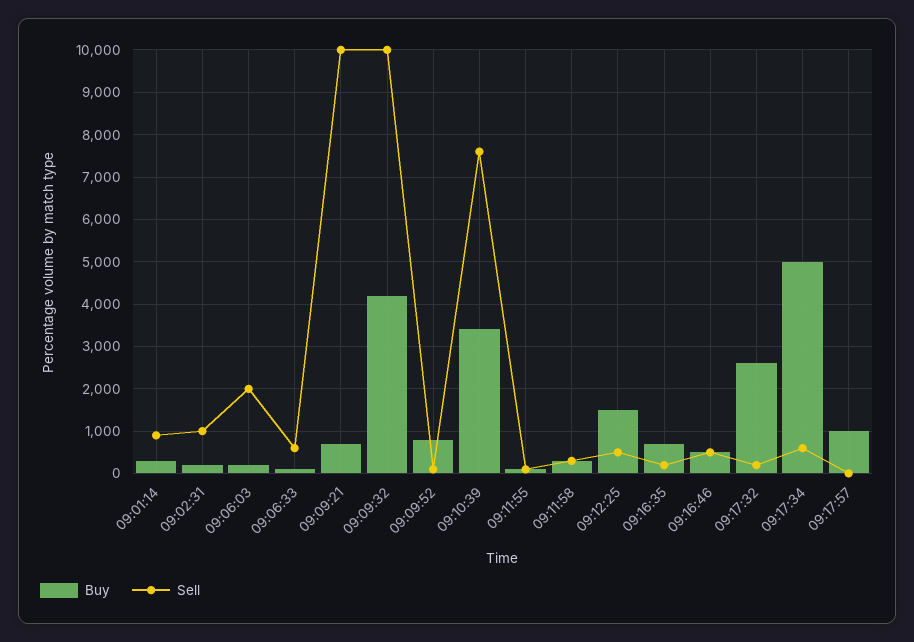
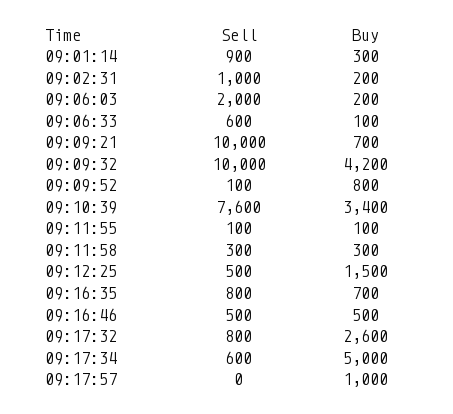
  {
    "Buy": {
      "09:01:14": 300,
      "09:02:31": 200,
      "09:06:03": 200,
      "09:06:33": 100,
      "09:09:21": 700,
      "09:09:32": 4200,
      "09:09:52": 800,
      "09:10:39": 3400,
      "09:11:55": 100,
      "09:11:58": 300,
      "09:12:25": 1500,
      "09:16:35": 700,
      "09:16:46": 500,
      "09:17:32": 2600,
      "09:17:34": 5000,
      "09:17:57": 1000
    },
    "Sell": {
      "09:01:14": 900,
      "09:02:31": 1000,
      "09:06:03": 2000,
      "09:06:33": 600,
      "09:09:21": 10000,
      "09:09:32": 10000,
      "09:09:52": 100,
      "09:10:39": 7600,
      "09:11:55": 100,
      "09:11:58": 300,
      "09:12:25": 500,
-     "09:16:35": 200,
+     "09:16:35": 800,
      "09:16:46": 500,
-     "09:17:32": 200,
+     "09:17:32": 800,
      "09:17:34": 600,
      "09:17:57": 0
    }
  }

